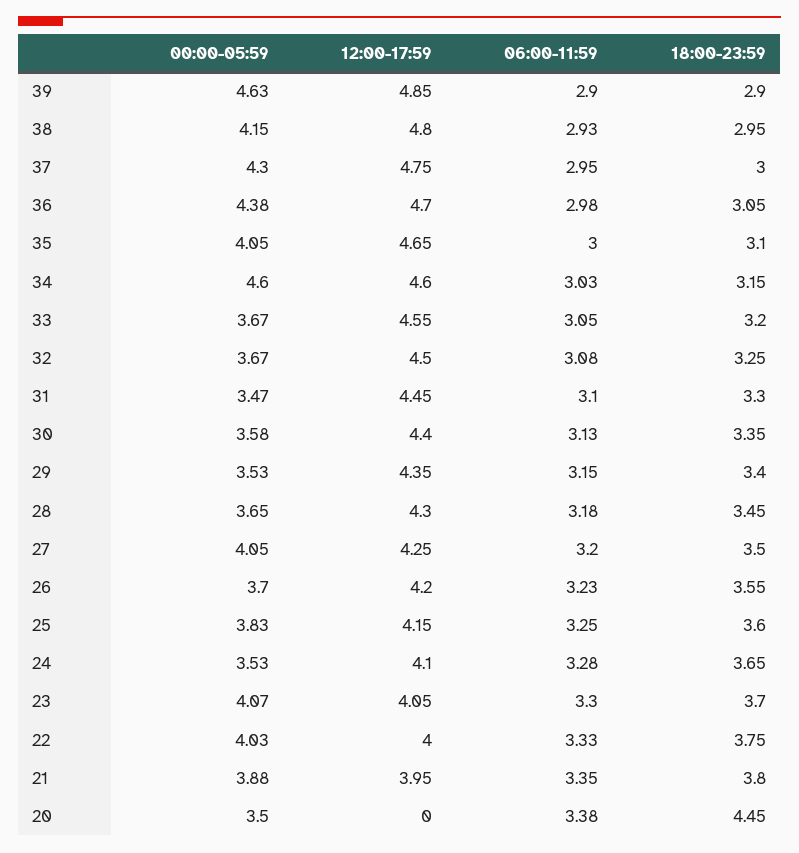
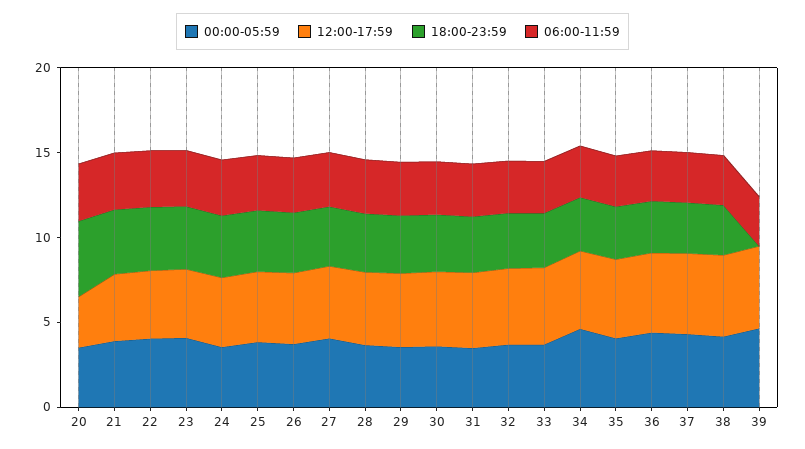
  {
    "00:00-05:59": {
      "39": 4.63,
      "38": 4.15,
      "37": 4.3,
      "36": 4.38,
      "35": 4.05,
      "34": 4.6,
      "33": 3.67,
      "32": 3.67,
      "31": 3.47,
      "30": 3.58,
      "29": 3.53,
      "28": 3.65,
      "27": 4.05,
      "26": 3.7,
      "25": 3.83,
      "24": 3.53,
      "23": 4.07,
      "22": 4.03,
      "21": 3.88,
      "20": 3.5
    },
    "12:00-17:59": {
      "39": 4.85,
      "38": 4.8,
      "37": 4.75,
      "36": 4.7,
      "35": 4.65,
      "34": 4.6,
      "33": 4.55,
      "32": 4.5,
      "31": 4.45,
      "30": 4.4,
      "29": 4.35,
      "28": 4.3,
      "27": 4.25,
      "26": 4.2,
      "25": 4.15,
      "24": 4.1,
      "23": 4.05,
      "22": 4,
      "21": 3.95,
-     "20": 0
+     "20": 3
    },
    "06:00-11:59": {
      "39": 2.9,
      "38": 2.93,
      "37": 2.95,
      "36": 2.98,
      "35": 3,
      "34": 3.03,
      "33": 3.05,
      "32": 3.08,
      "31": 3.1,
      "30": 3.13,
      "29": 3.15,
      "28": 3.18,
      "27": 3.2,
      "26": 3.23,
      "25": 3.25,
      "24": 3.28,
      "23": 3.3,
      "22": 3.33,
      "21": 3.35,
      "20": 3.38
    },
    "18:00-23:59": {
-     "39": 2.9,
+     "39": 0,
      "38": 2.95,
      "37": 3,
      "36": 3.05,
      "35": 3.1,
      "34": 3.15,
      "33": 3.2,
      "32": 3.25,
      "31": 3.3,
      "30": 3.35,
      "29": 3.4,
      "28": 3.45,
      "27": 3.5,
      "26": 3.55,
      "25": 3.6,
      "24": 3.65,
      "23": 3.7,
      "22": 3.75,
      "21": 3.8,
      "20": 4.45
    }
  }

